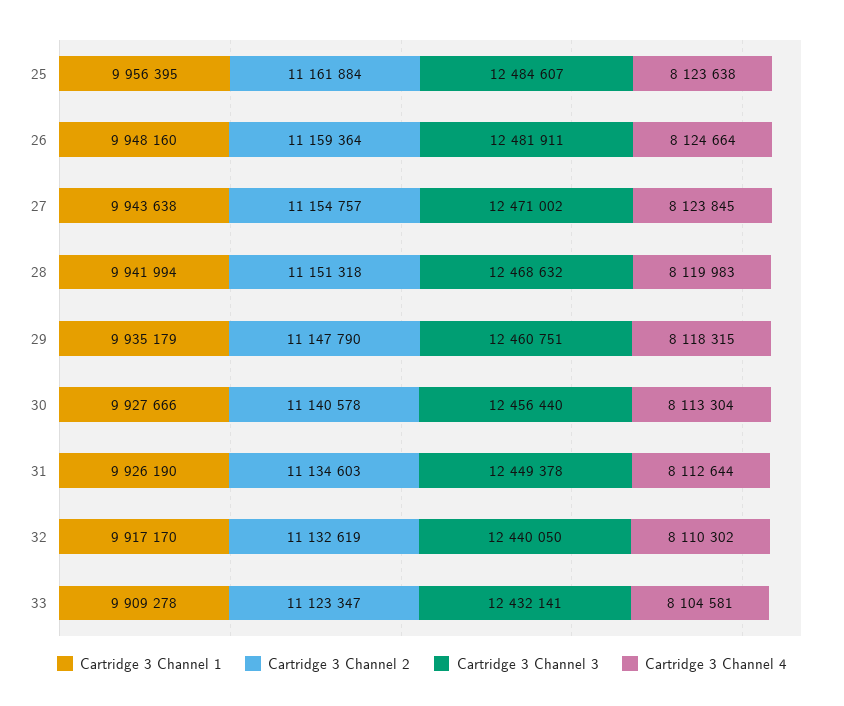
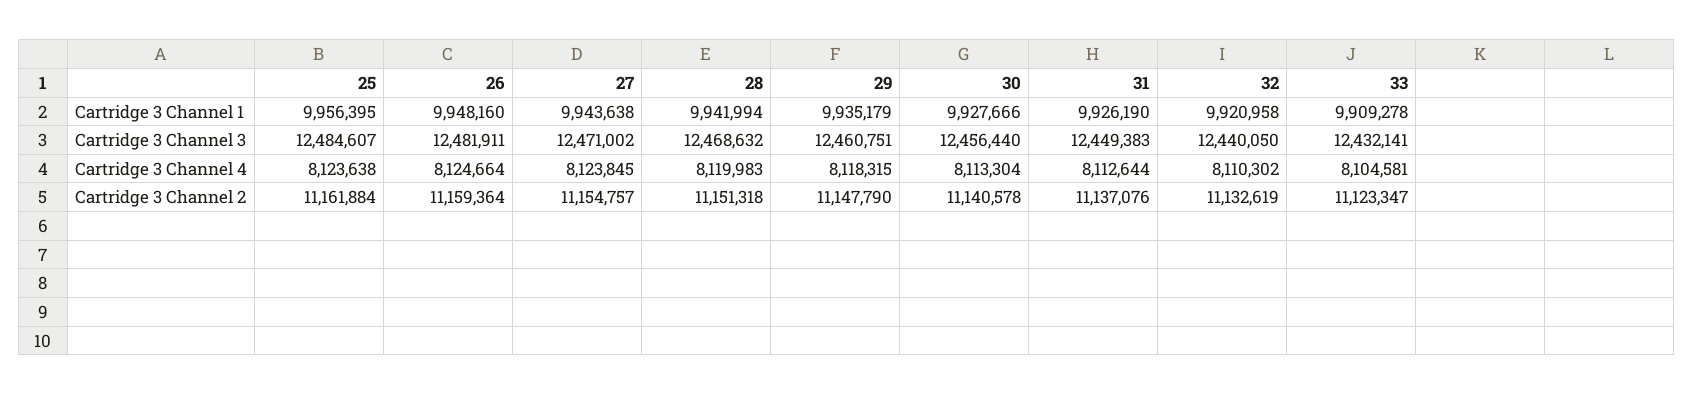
  {
    "Cartridge 3 Channel 1": {
      "25": 9956395,
      "26": 9948160,
      "27": 9943638,
      "28": 9941994,
      "29": 9935179,
      "30": 9927666,
      "31": 9926190,
-     "32": 9917170,
+     "32": 9920958,
      "33": 9909278
    },
    "Cartridge 3 Channel 2": {
      "25": 11161884,
      "26": 11159364,
      "27": 11154757,
      "28": 11151318,
      "29": 11147790,
      "30": 11140578,
-     "31": 11134603,
+     "31": 11137076,
      "32": 11132619,
      "33": 11123347
    },
    "Cartridge 3 Channel 3": {
      "25": 12484607,
      "26": 12481911,
      "27": 12471002,
      "28": 12468632,
      "29": 12460751,
      "30": 12456440,
-     "31": 12449378,
+     "31": 12449383,
      "32": 12440050,
      "33": 12432141
    },
    "Cartridge 3 Channel 4": {
      "25": 8123638,
      "26": 8124664,
      "27": 8123845,
      "28": 8119983,
      "29": 8118315,
      "30": 8113304,
      "31": 8112644,
      "32": 8110302,
      "33": 8104581
    }
  }

